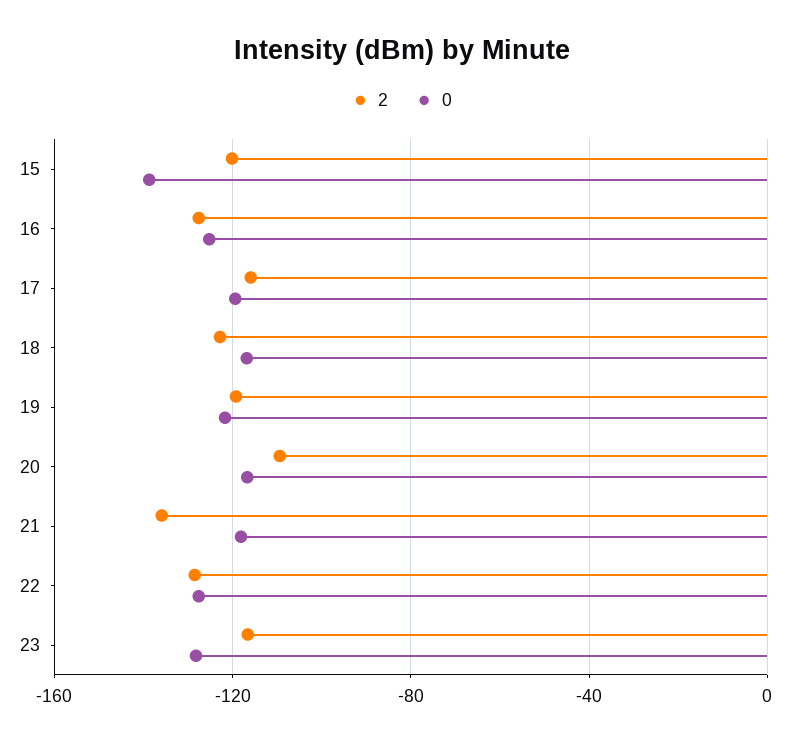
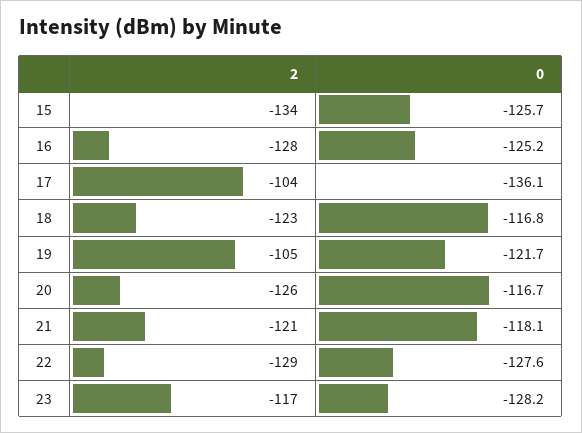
  {
    "2": {
-     "15": -120,
+     "15": -134,
      "16": -128,
-     "17": -115,
+     "17": -104,
      "18": -123,
-     "19": -120,
+     "19": -105,
-     "20": -110,
+     "20": -126,
-     "21": -135,
+     "21": -121,
      "22": -129,
      "23": -117
    },
    "0": {
-     "15": -140,
+     "15": -125.7,
      "16": -125.2,
-     "17": -120,
+     "17": -136.1,
      "18": -116.8,
      "19": -121.7,
      "20": -116.7,
      "21": -118.1,
      "22": -127.6,
      "23": -128.2
    }
  }

